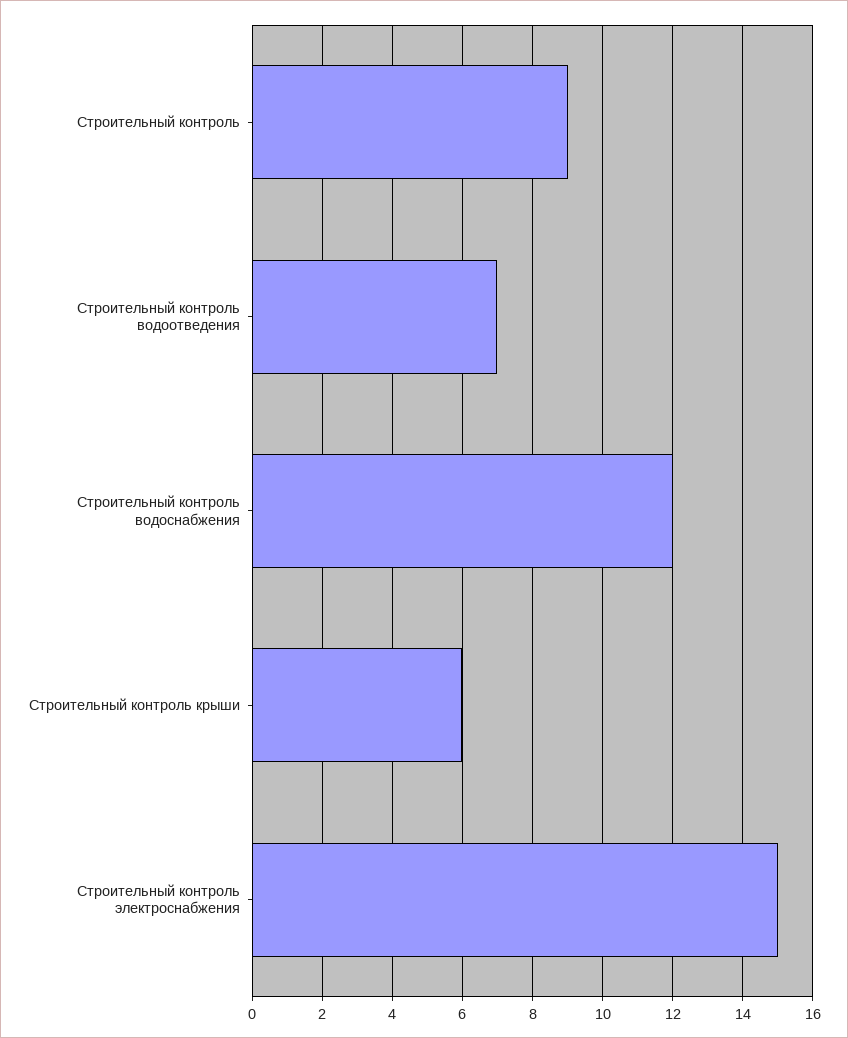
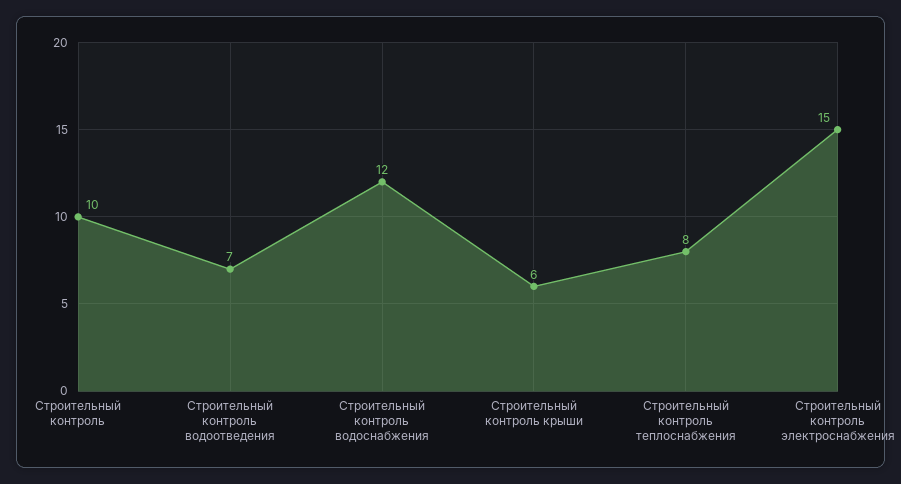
  {
-   "Строительный контроль": 9,
+   "Строительный контроль": 10,
    "Строительный контроль водоотведения": 7,
    "Строительный контроль водоснабжения": 12,
    "Строительный контроль крыши": 6,
-   "Строительный контроль электроснабжения": 15
+   "Строительный контроль электроснабжения": 15,
+   "Строительный контроль теплоснабжения": 8
  }

